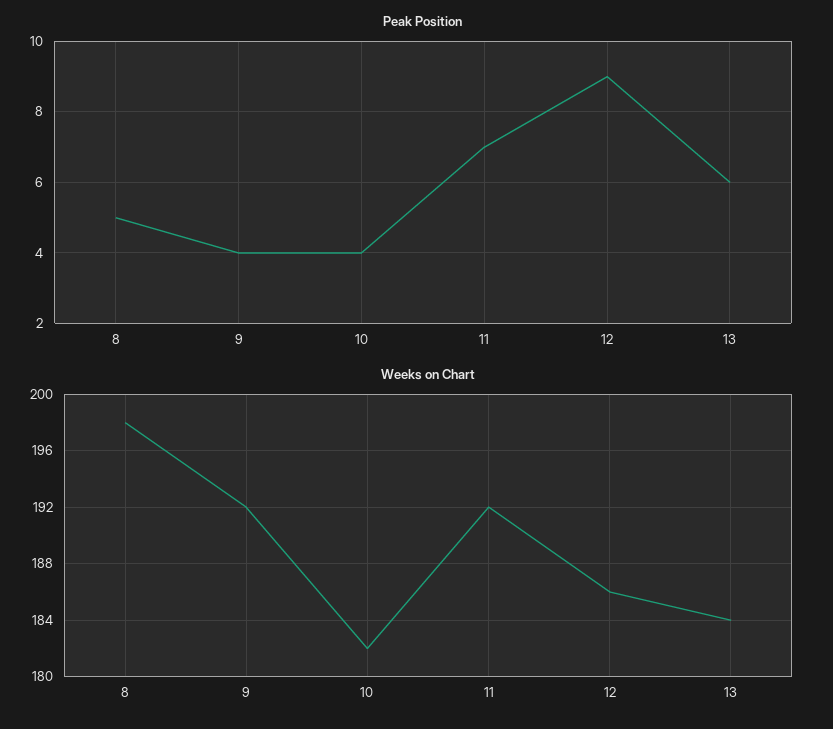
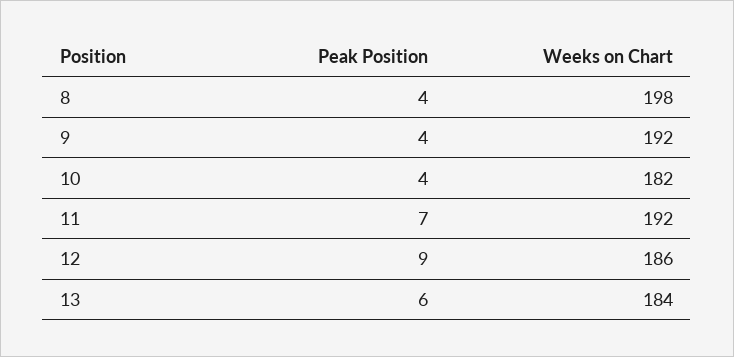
  {
    "Peak Position": {
-     "8": 5,
+     "8": 4,
      "9": 4,
      "10": 4,
      "11": 7,
      "12": 9,
      "13": 6
    },
    "Weeks on Chart": {
      "8": 198,
      "9": 192,
      "10": 182,
      "11": 192,
      "12": 186,
      "13": 184
    }
  }

